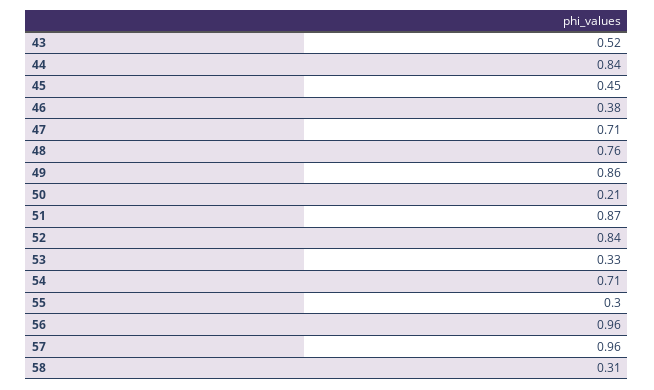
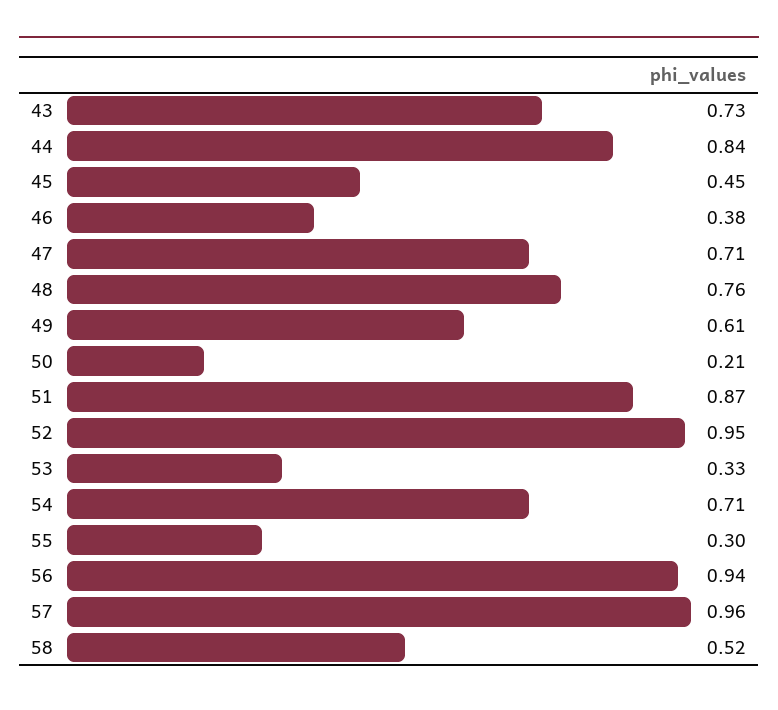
  {
-   "43": 0.52,
+   "43": 0.73,
    "44": 0.84,
    "45": 0.45,
    "46": 0.38,
    "47": 0.71,
    "48": 0.76,
-   "49": 0.86,
+   "49": 0.61,
    "50": 0.21,
    "51": 0.87,
-   "52": 0.84,
+   "52": 0.95,
    "53": 0.33,
    "54": 0.71,
    "55": 0.3,
-   "56": 0.96,
+   "56": 0.94,
    "57": 0.96,
-   "58": 0.31
+   "58": 0.52
  }

